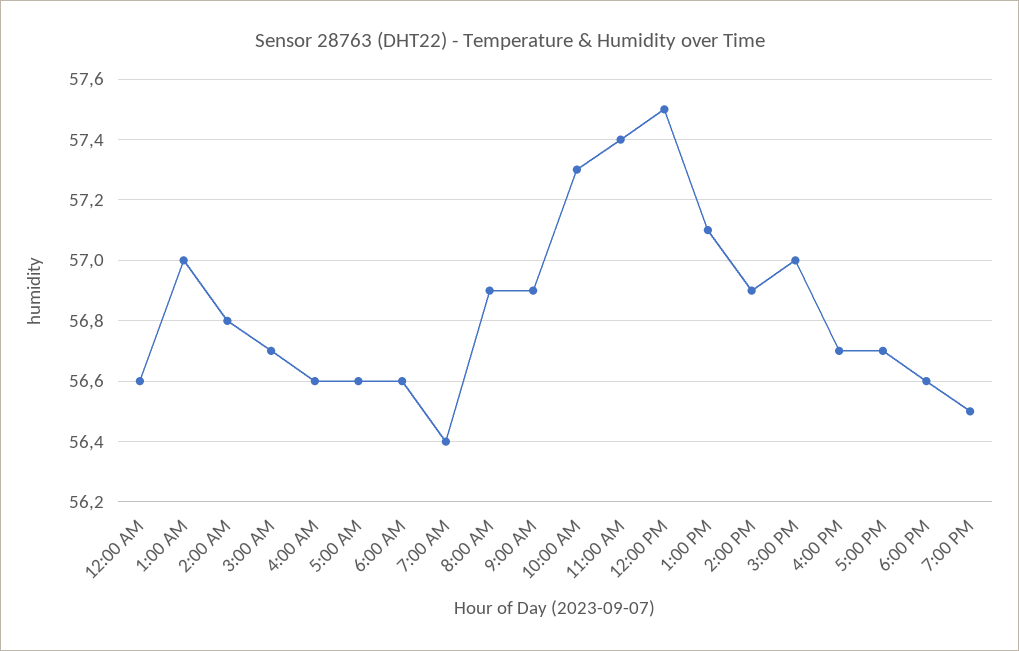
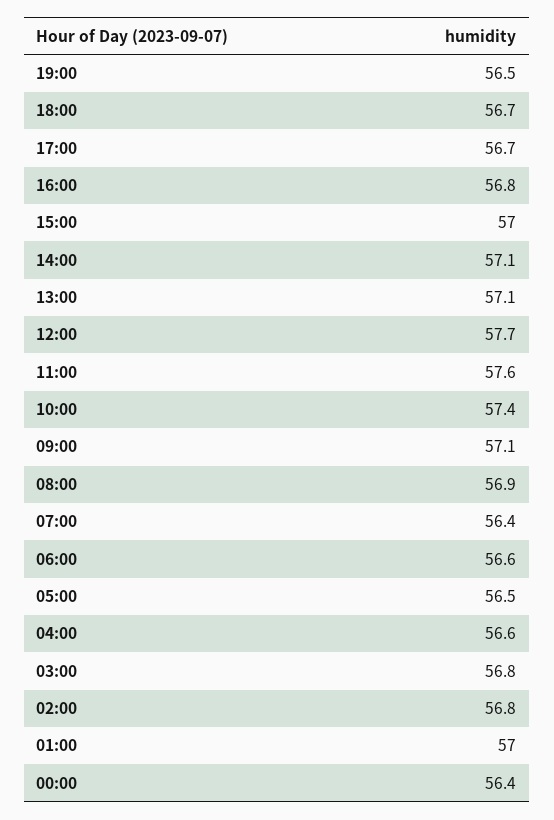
  {
-   "12:00 AM": 56.6,
+   "12:00 AM": 56.4,
    "1:00 AM": 57,
    "2:00 AM": 56.8,
-   "3:00 AM": 56.7,
+   "3:00 AM": 56.8,
    "4:00 AM": 56.6,
-   "5:00 AM": 56.6,
+   "5:00 AM": 56.5,
    "6:00 AM": 56.6,
    "7:00 AM": 56.4,
    "8:00 AM": 56.9,
-   "9:00 AM": 56.9,
+   "9:00 AM": 57.1,
-   "10:00 AM": 57.3,
+   "10:00 AM": 57.4,
-   "11:00 AM": 57.4,
+   "11:00 AM": 57.6,
-   "12:00 PM": 57.5,
+   "12:00 PM": 57.7,
    "1:00 PM": 57.1,
-   "2:00 PM": 56.9,
+   "2:00 PM": 57.1,
    "3:00 PM": 57,
-   "4:00 PM": 56.7,
+   "4:00 PM": 56.8,
    "5:00 PM": 56.7,
-   "6:00 PM": 56.6,
+   "6:00 PM": 56.7,
    "7:00 PM": 56.5
  }

